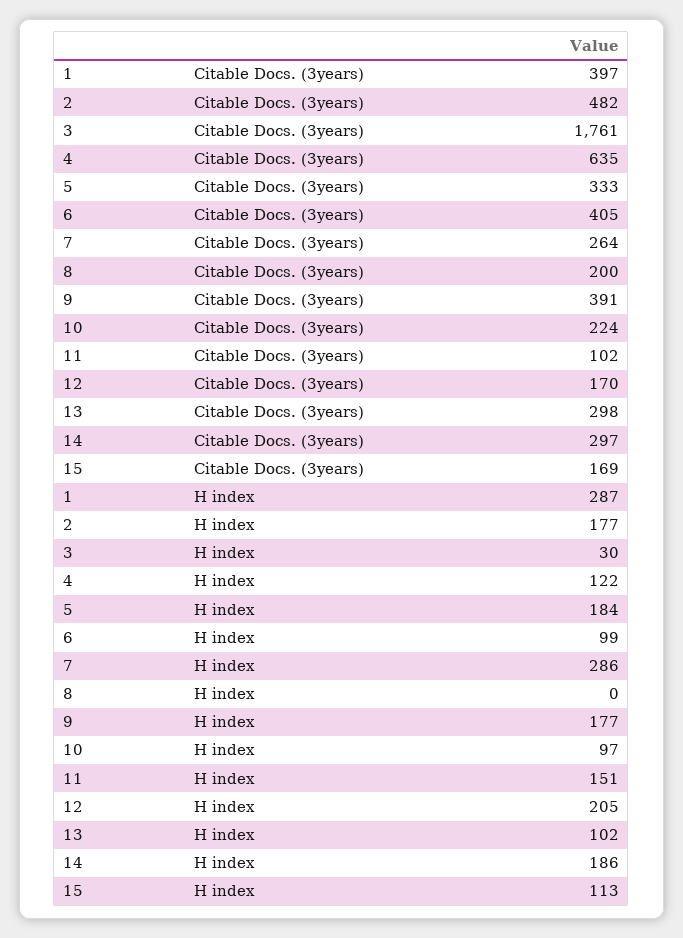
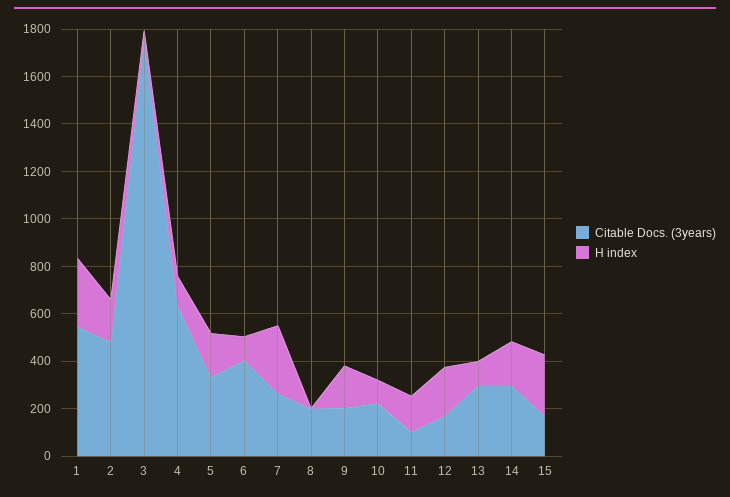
  {
    "Citable Docs. (3years)": {
-     "1": 397,
+     "1": 550,
      "2": 482,
      "3": 1761,
      "4": 635,
      "5": 333,
      "6": 405,
      "7": 264,
      "8": 200,
-     "9": 391,
+     "9": 200,
      "10": 224,
      "11": 102,
      "12": 170,
      "13": 298,
      "14": 297,
      "15": 169
    },
    "H index": {
      "1": 287,
      "2": 177,
      "3": 30,
      "4": 122,
      "5": 184,
      "6": 99,
      "7": 286,
      "8": 0,
      "9": 177,
      "10": 97,
      "11": 151,
      "12": 205,
      "13": 102,
      "14": 186,
-     "15": 113
+     "15": 250
    }
  }

